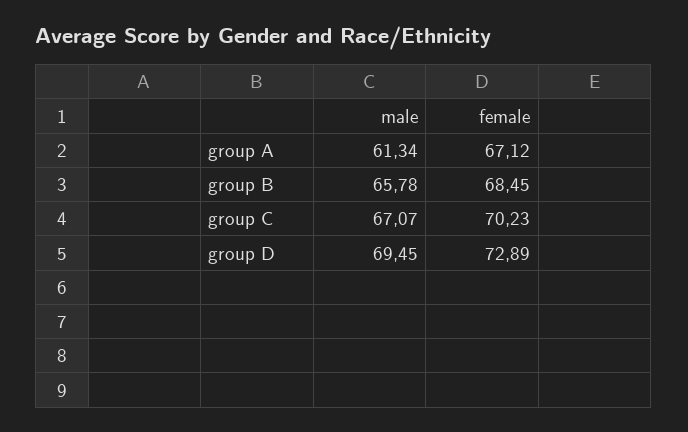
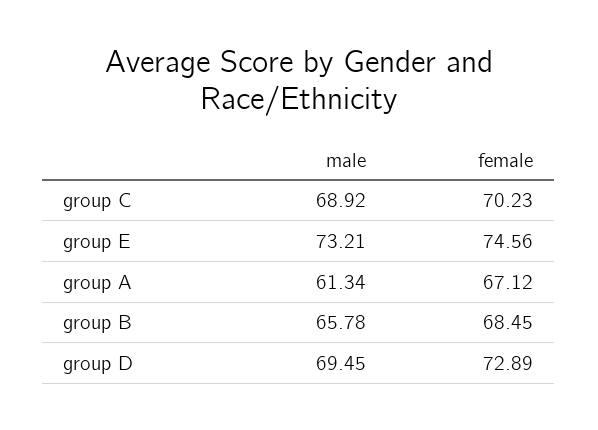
  {
    "male": {
      "group A": 61.34,
      "group B": 65.78,
-     "group C": 67.07,
+     "group C": 68.92,
-     "group D": 69.45
+     "group D": 69.45,
+     "group E": 73.21
    },
    "female": {
      "group A": 67.12,
      "group B": 68.45,
      "group C": 70.23,
-     "group D": 72.89
+     "group D": 72.89,
+     "group E": 74.56
    }
  }

